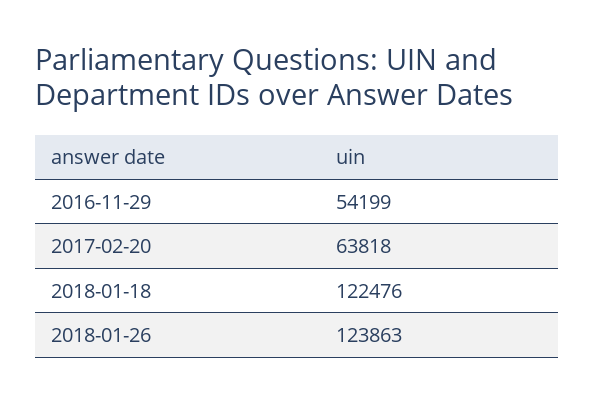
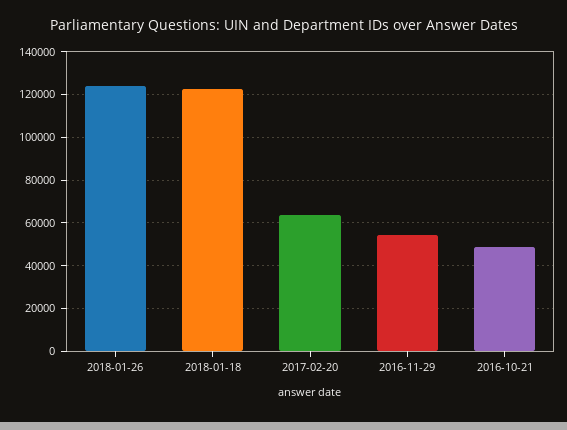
  {
    "2016-11-29": 54199,
    "2017-02-20": 63818,
    "2018-01-18": 122476,
-   "2018-01-26": 123863
+   "2018-01-26": 123863,
+   "2016-10-21": 50000
  }

